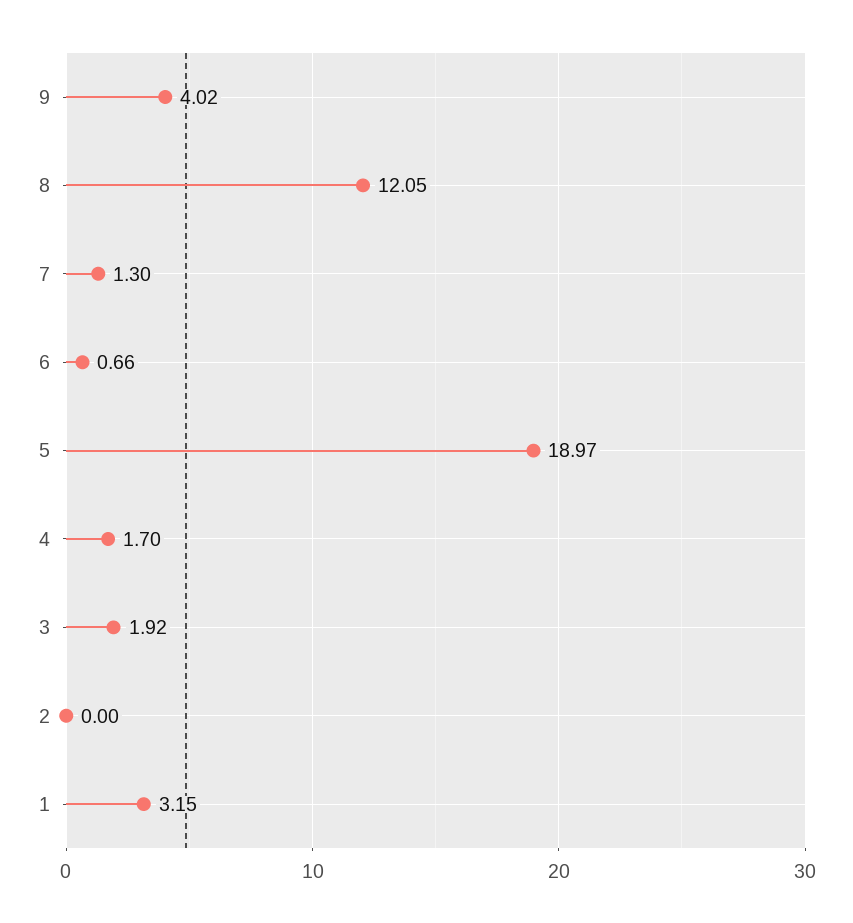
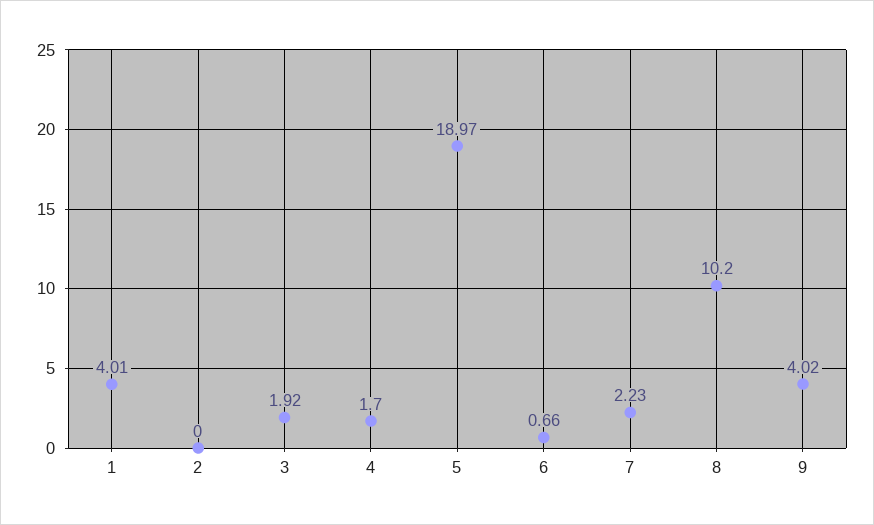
  {
    "9": 4.02,
-   "8": 12.05,
+   "8": 10.2,
-   "7": 1.3,
+   "7": 2.23,
    "6": 0.66,
    "5": 18.97,
    "4": 1.7,
    "3": 1.92,
    "2": 0,
-   "1": 3.15
+   "1": 4.01
  }

